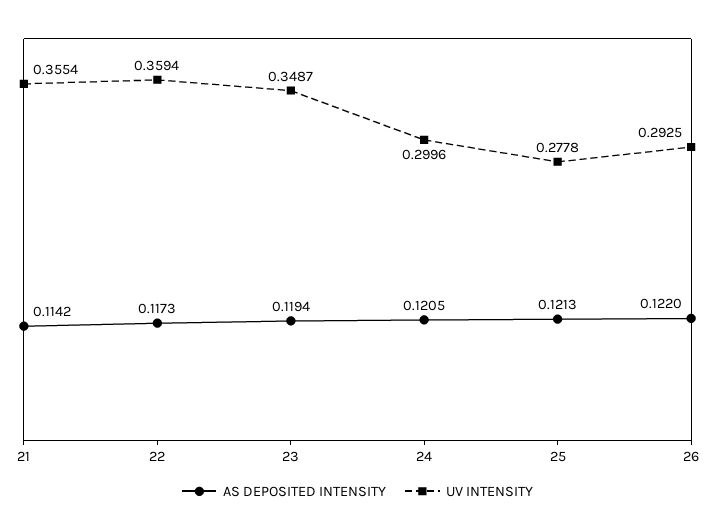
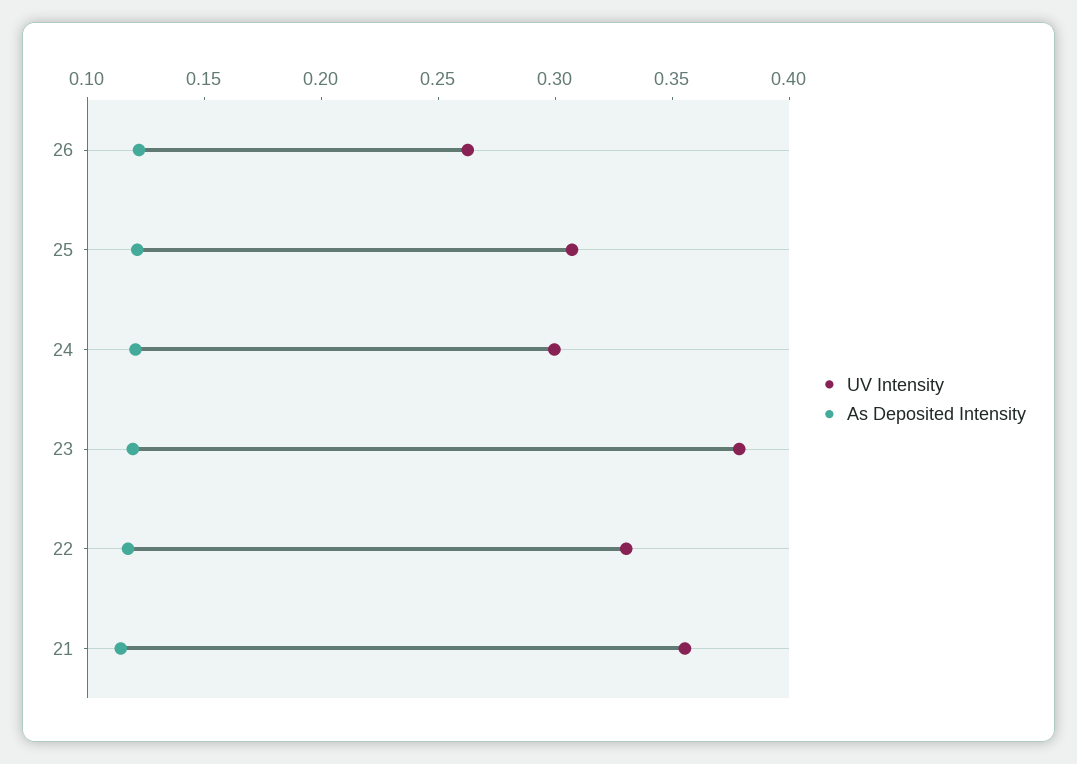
  {
    "AS DEPOSITED INTENSITY": {
      "21": 0.1142,
      "22": 0.1173,
      "23": 0.1194,
      "24": 0.1205,
      "25": 0.1213,
      "26": 0.122
    },
    "UV INTENSITY": {
      "21": 0.3554,
-     "22": 0.3594,
+     "22": 0.33,
-     "23": 0.3487,
+     "23": 0.38,
      "24": 0.2996,
-     "25": 0.2778,
+     "25": 0.31,
-     "26": 0.2925
+     "26": 0.26
    }
  }

